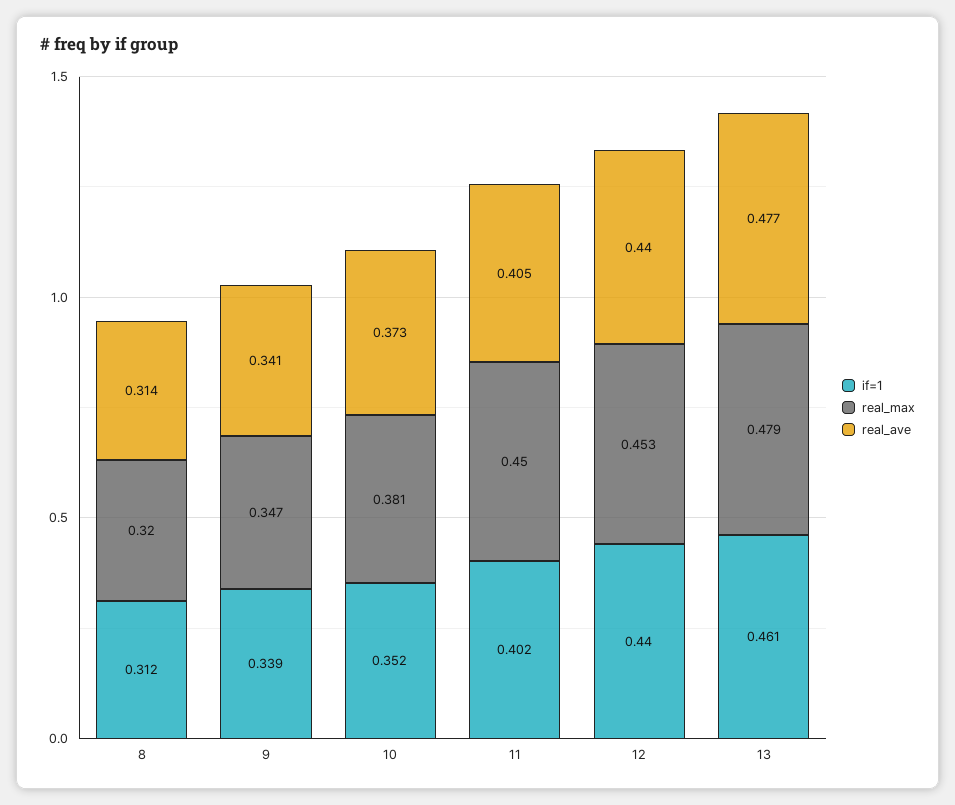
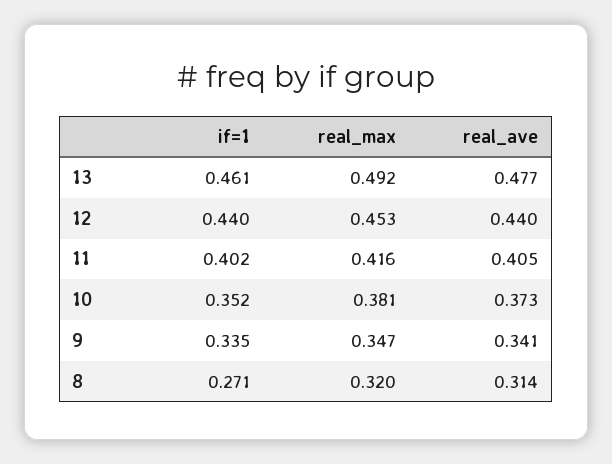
  {
    "if=1": {
-     "8": 0.312,
+     "8": 0.271,
-     "9": 0.339,
+     "9": 0.335,
      "10": 0.352,
      "11": 0.402,
      "12": 0.44,
      "13": 0.461
    },
    "real_max": {
      "8": 0.32,
      "9": 0.347,
      "10": 0.381,
-     "11": 0.45,
+     "11": 0.416,
      "12": 0.453,
-     "13": 0.479
+     "13": 0.492
    },
    "real_ave": {
      "8": 0.314,
      "9": 0.341,
      "10": 0.373,
      "11": 0.405,
      "12": 0.44,
      "13": 0.477
    }
  }

